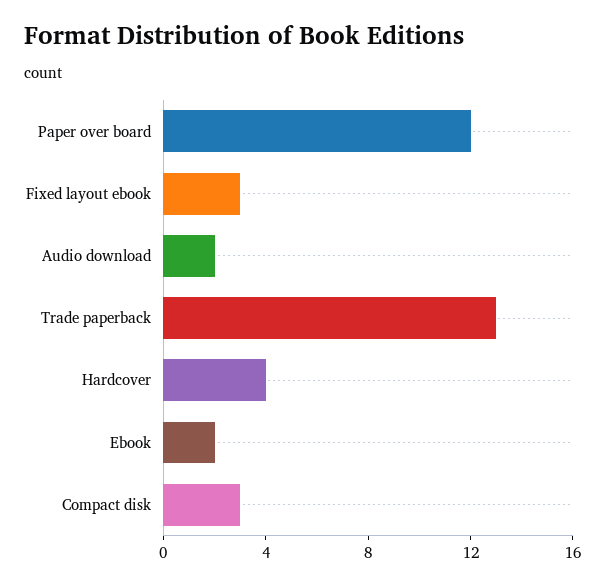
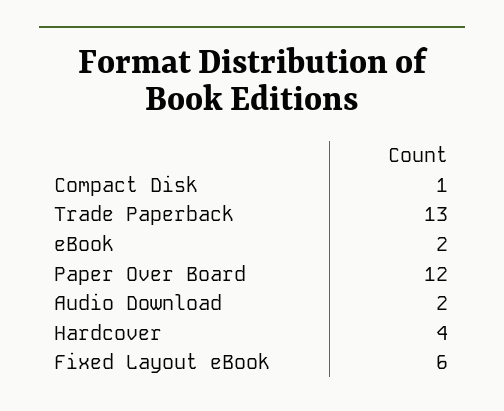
  {
    "Paper over board": 12,
-   "Fixed layout ebook": 3,
+   "Fixed layout ebook": 6,
    "Audio download": 2,
    "Trade paperback": 13,
    "Hardcover": 4,
    "Ebook": 2,
-   "Compact disk": 3
+   "Compact disk": 1
  }

